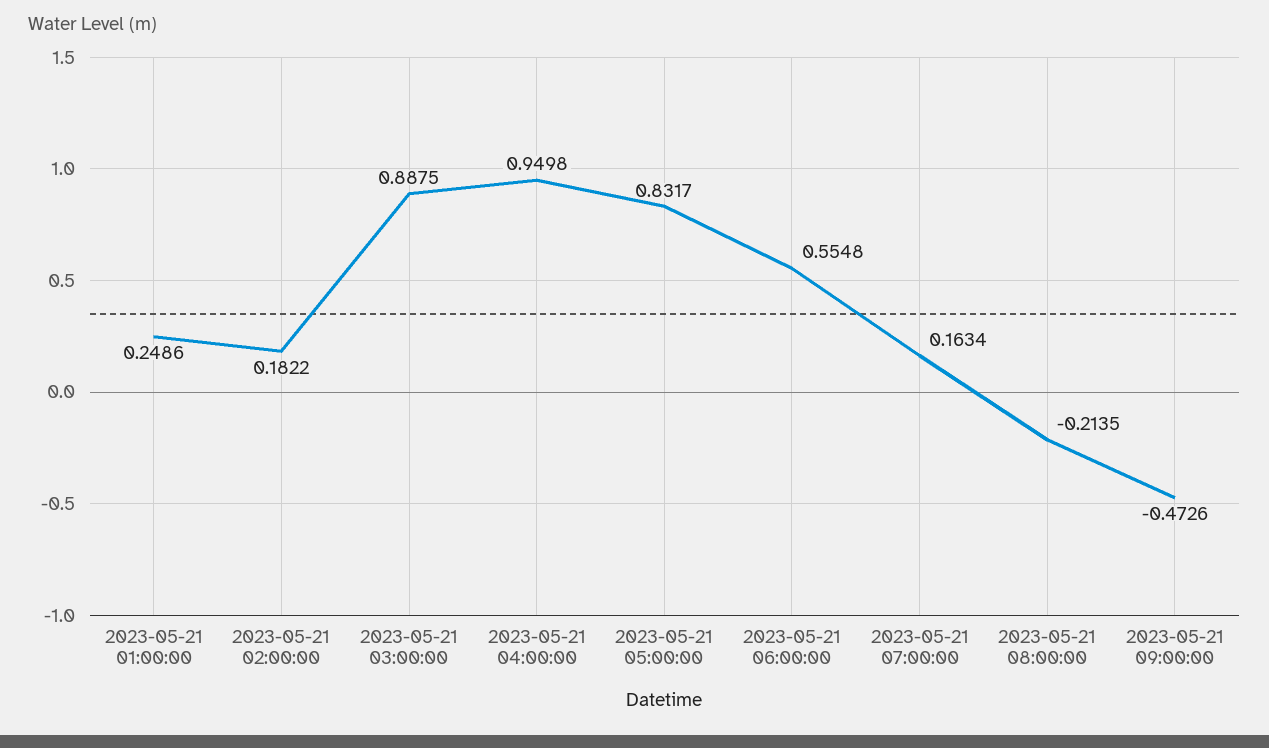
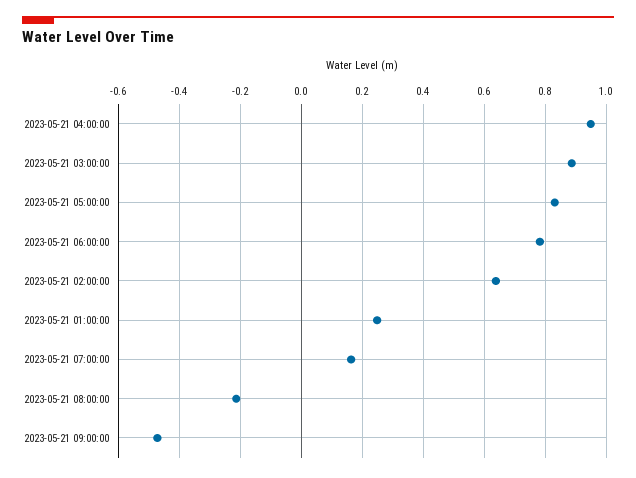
  {
    "2023-05-21 01:00:00": 0.2486,
-   "2023-05-21 02:00:00": 0.1822,
+   "2023-05-21 02:00:00": 0.64,
    "2023-05-21 03:00:00": 0.8875,
    "2023-05-21 04:00:00": 0.9498,
    "2023-05-21 05:00:00": 0.8317,
-   "2023-05-21 06:00:00": 0.5548,
+   "2023-05-21 06:00:00": 0.78,
    "2023-05-21 07:00:00": 0.1634,
    "2023-05-21 08:00:00": -0.2135,
    "2023-05-21 09:00:00": -0.4726
  }

